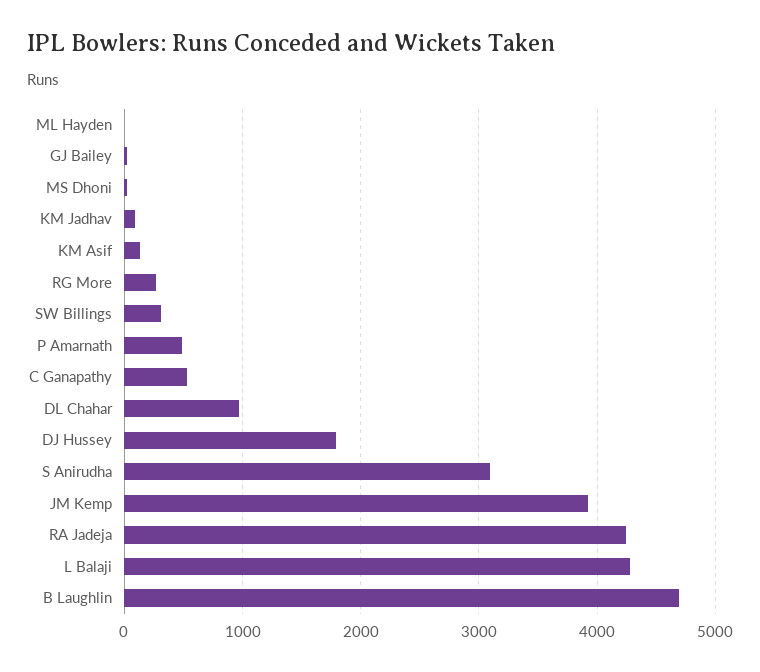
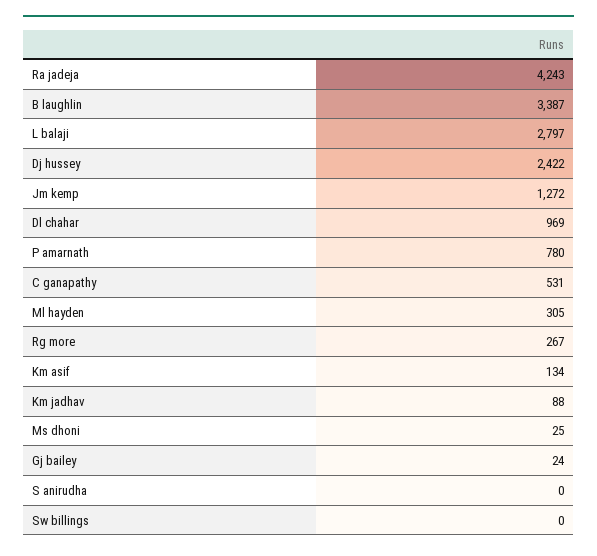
  {
-   "ML Hayden": 0,
+   "ML Hayden": 305,
    "GJ Bailey": 24,
    "MS Dhoni": 25,
    "KM Jadhav": 88,
    "KM Asif": 134,
    "RG More": 267,
-   "SW Billings": 300,
+   "SW Billings": 0,
-   "P Amarnath": 500,
+   "P Amarnath": 780,
    "C Ganapathy": 531,
    "DL Chahar": 969,
-   "DJ Hussey": 1800,
+   "DJ Hussey": 2422,
-   "S Anirudha": 3100,
+   "S Anirudha": 0,
-   "JM Kemp": 3900,
+   "JM Kemp": 1272,
    "RA Jadeja": 4243,
-   "L Balaji": 4300,
+   "L Balaji": 2797,
-   "B Laughlin": 4700
+   "B Laughlin": 3387
  }

